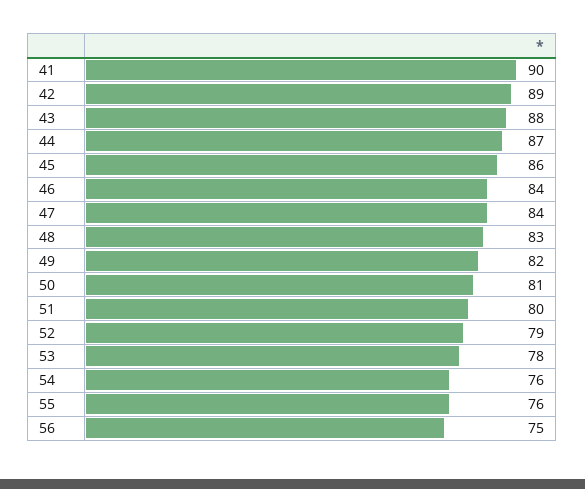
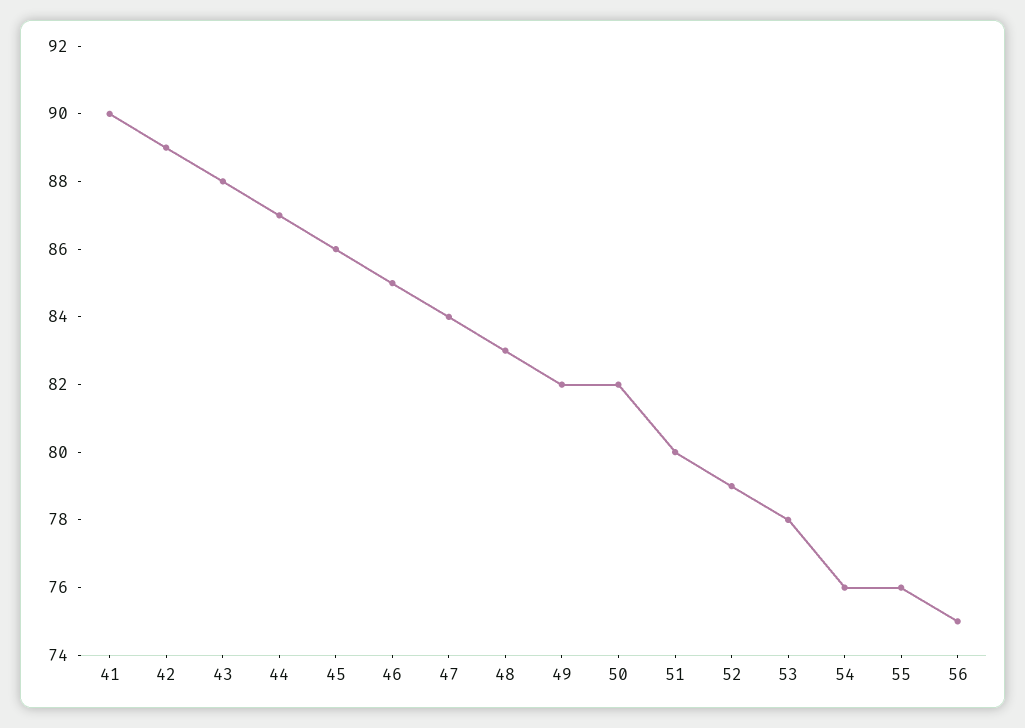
  {
    "41": 90,
    "42": 89,
    "43": 88,
    "44": 87,
    "45": 86,
-   "46": 84,
+   "46": 85,
    "47": 84,
    "48": 83,
    "49": 82,
-   "50": 81,
+   "50": 82,
    "51": 80,
    "52": 79,
    "53": 78,
    "54": 76,
    "55": 76,
    "56": 75
  }

